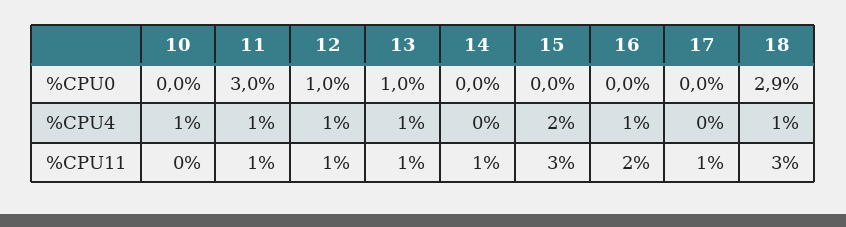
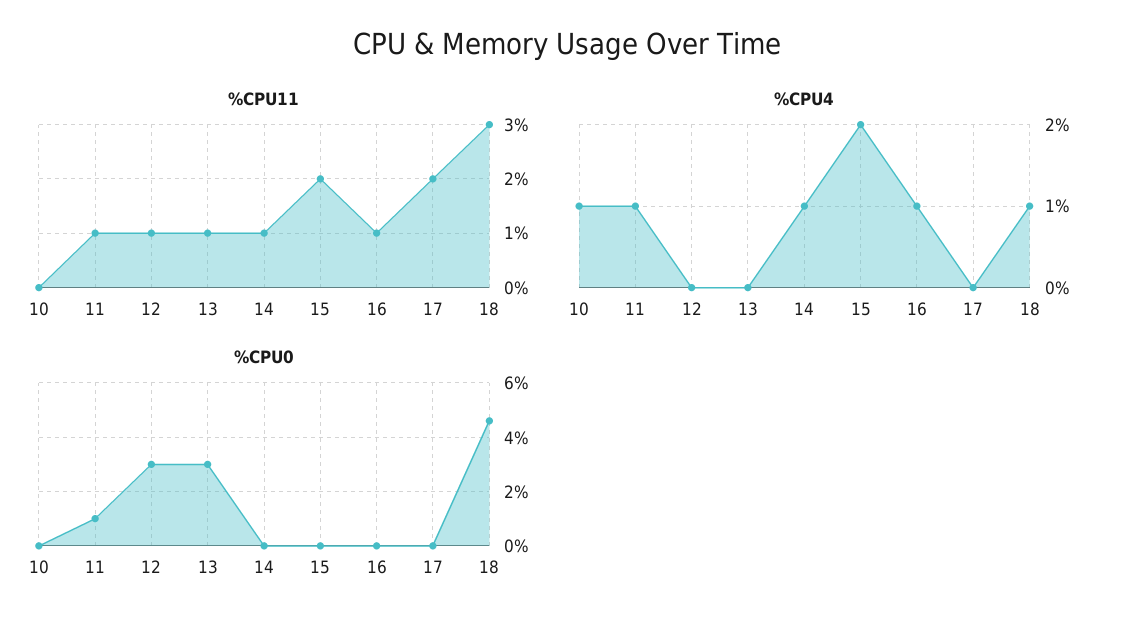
  {
    "%CPU0": {
      "10": 0,
-     "11": 3,
+     "11": 1,
-     "12": 1,
+     "12": 3,
-     "13": 1,
+     "13": 3,
      "14": 0,
      "15": 0,
      "16": 0,
      "17": 0,
-     "18": 2.9
+     "18": 4.5
    },
    "%CPU4": {
      "10": 1,
      "11": 1,
-     "12": 1,
+     "12": 0,
-     "13": 1,
+     "13": 0,
-     "14": 0,
+     "14": 1,
      "15": 2,
      "16": 1,
      "17": 0,
      "18": 1
    },
    "%CPU11": {
      "10": 0,
      "11": 1,
      "12": 1,
      "13": 1,
      "14": 1,
-     "15": 3,
+     "15": 2,
-     "16": 2,
+     "16": 1,
-     "17": 1,
+     "17": 2,
      "18": 3
    }
  }

